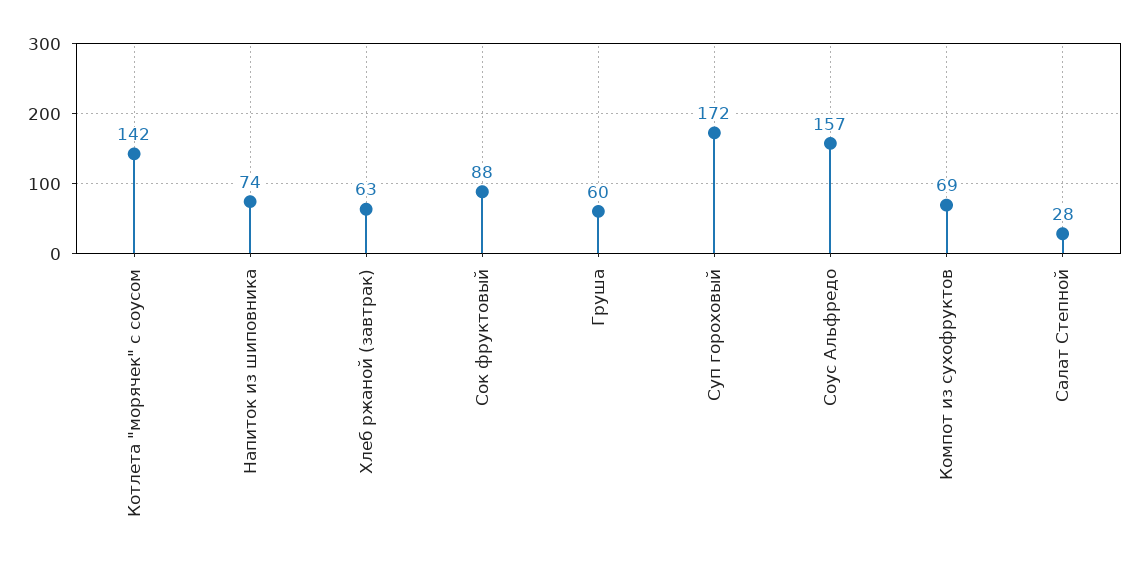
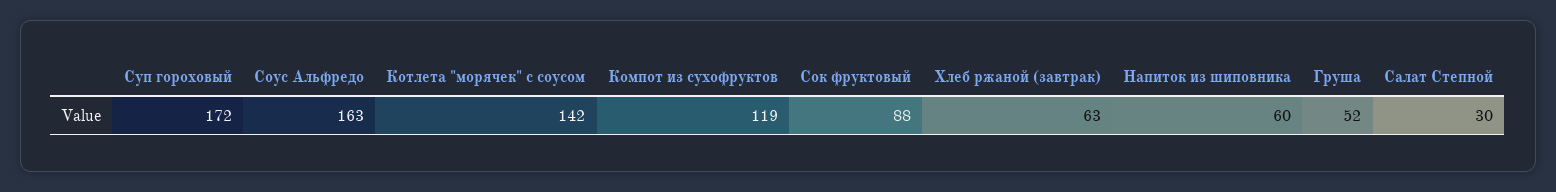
  {
    "Котлета \"морячек\" с соусом": 142,
-   "Напиток из шиповника": 74,
+   "Напиток из шиповника": 60,
    "Хлеб ржаной (завтрак)": 63,
    "Сок фруктовый": 88,
-   "Груша": 60,
+   "Груша": 52,
    "Суп гороховый": 172,
-   "Соус Альфредо": 157,
+   "Соус Альфредо": 163,
-   "Компот из сухофруктов": 69,
+   "Компот из сухофруктов": 119,
-   "Салат Степной": 28
+   "Салат Степной": 30
  }

